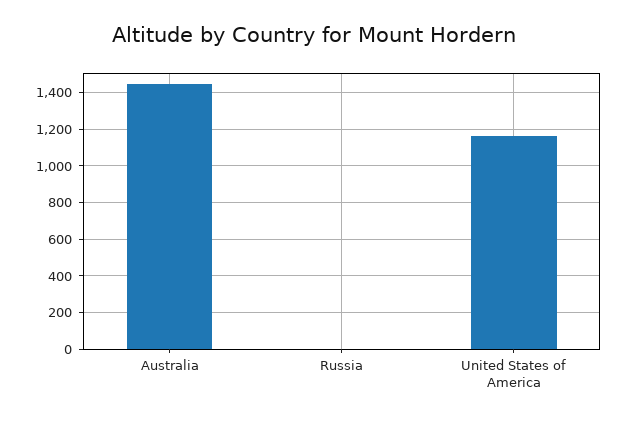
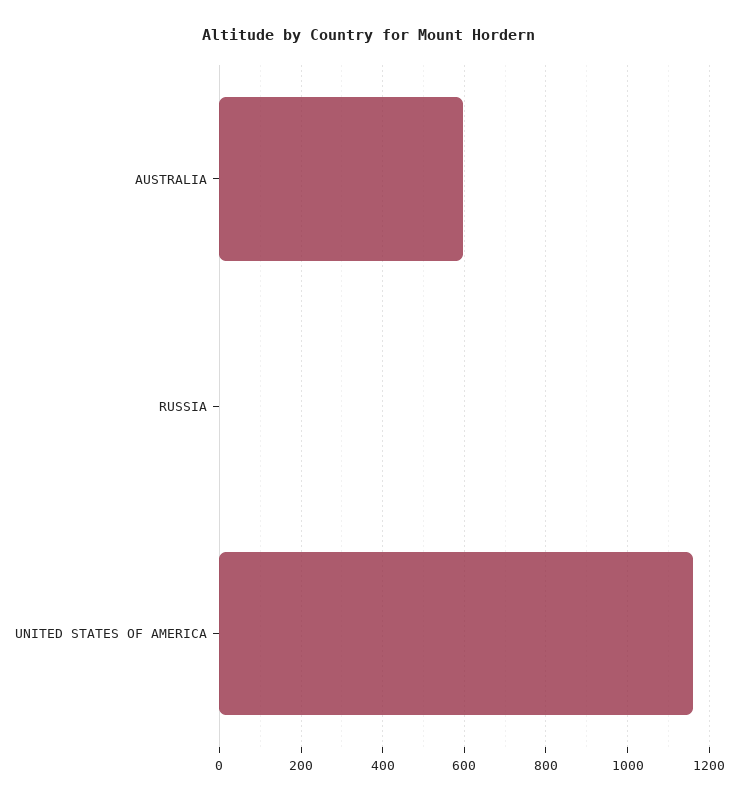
  {
-   "Australia": 1450,
+   "Australia": 600,
    "Russia": 0,
    "United States of America": 1160
  }

